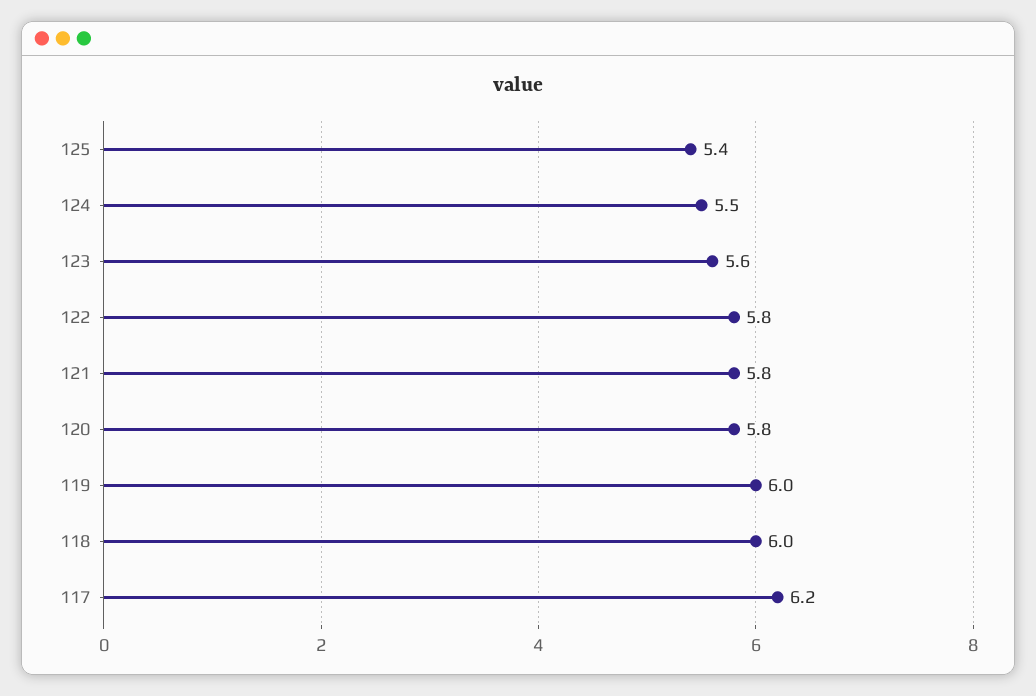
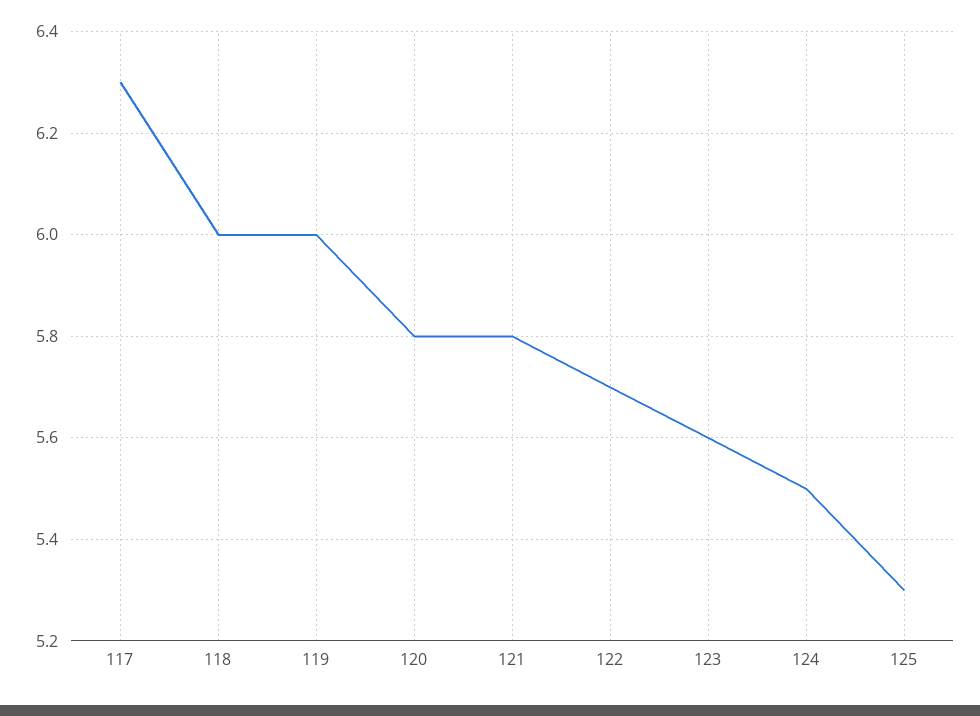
  {
-   "125": 5.4,
+   "125": 5.3,
    "124": 5.5,
    "123": 5.6,
-   "122": 5.8,
+   "122": 5.7,
    "121": 5.8,
    "120": 5.8,
    "119": 6,
    "118": 6,
-   "117": 6.2
+   "117": 6.3
  }

